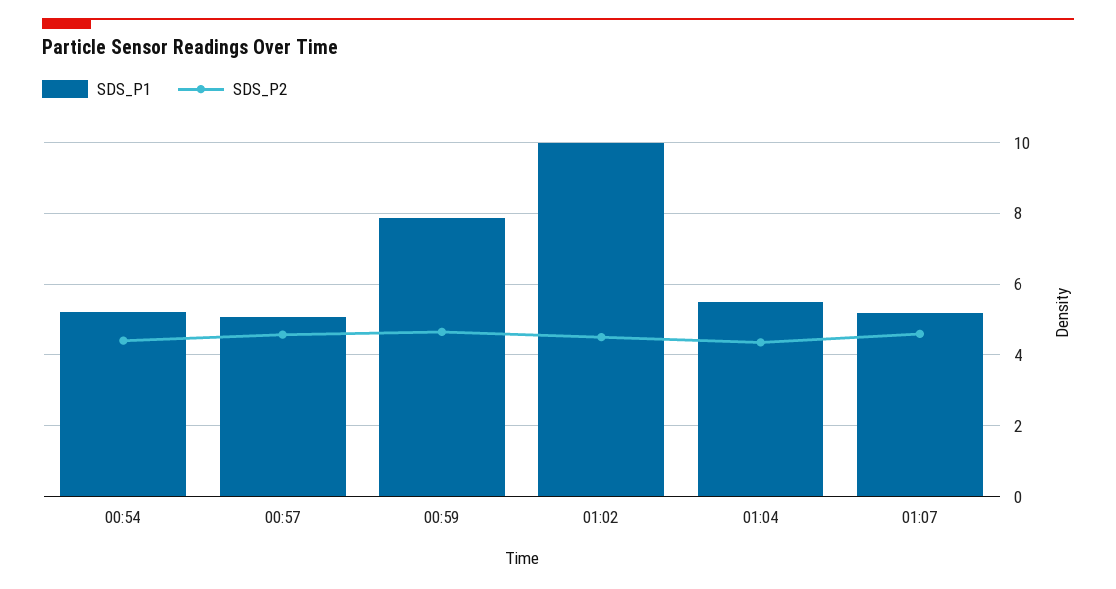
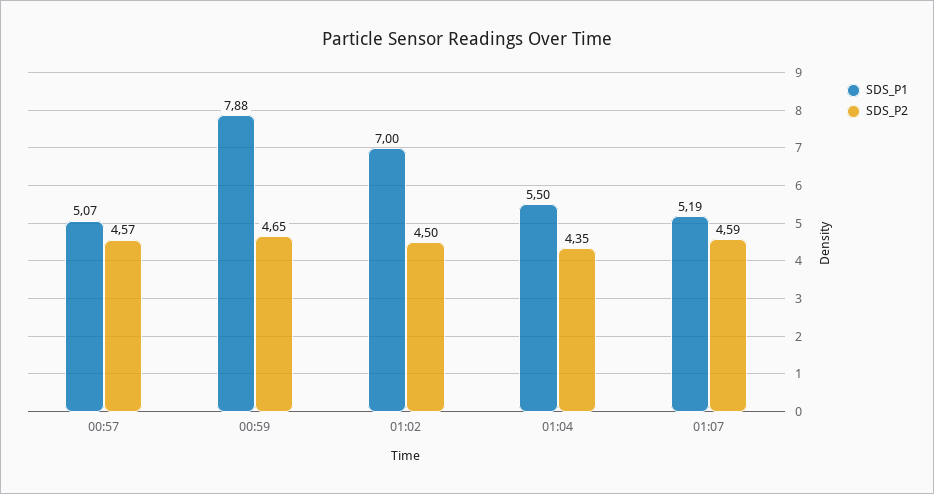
  {
    "SDS_P1": {
-     "00:54": 5.2,
      "00:57": 5.07,
      "00:59": 7.88,
-     "01:02": 10,
+     "01:02": 7,
      "01:04": 5.5,
      "01:07": 5.19
    },
    "SDS_P2": {
-     "00:54": 4.4,
      "00:57": 4.57,
      "00:59": 4.65,
      "01:02": 4.5,
      "01:04": 4.35,
      "01:07": 4.59
    }
  }

